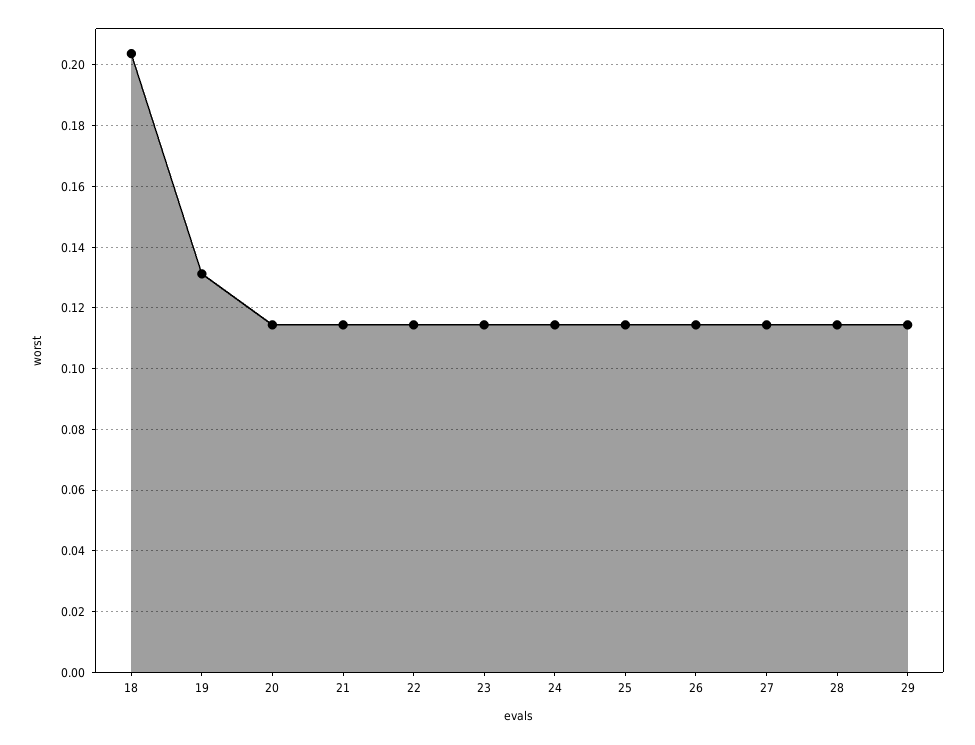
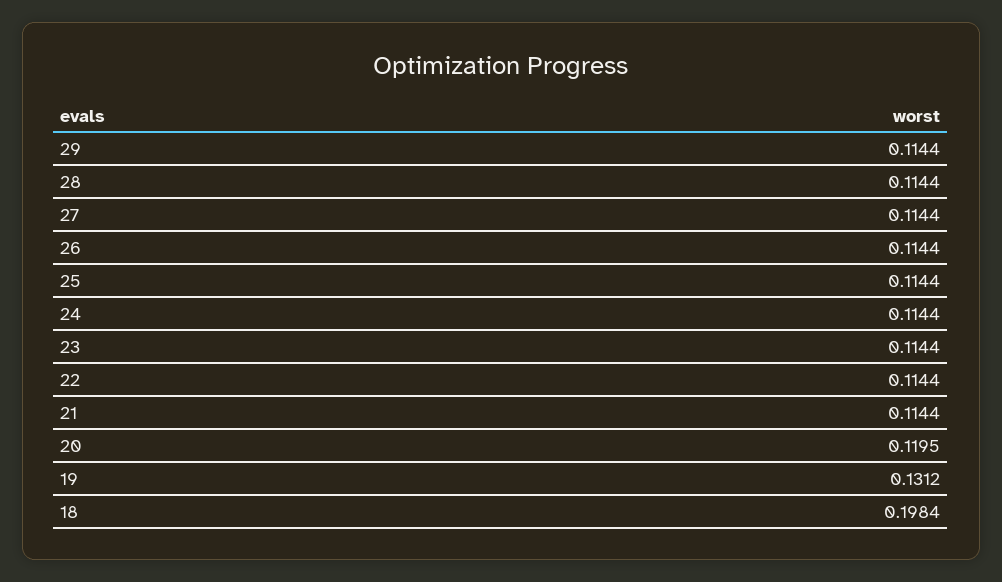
  {
-   "18": 0.204,
+   "18": 0.1984,
    "19": 0.1312,
-   "20": 0.114,
+   "20": 0.1195,
    "21": 0.1144,
    "22": 0.1144,
    "23": 0.1144,
    "24": 0.1144,
    "25": 0.1144,
    "26": 0.1144,
    "27": 0.1144,
    "28": 0.1144,
    "29": 0.1144
  }

